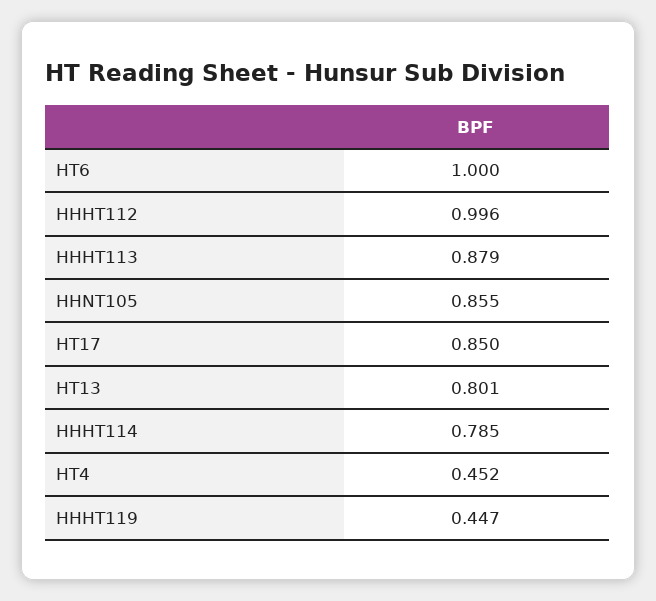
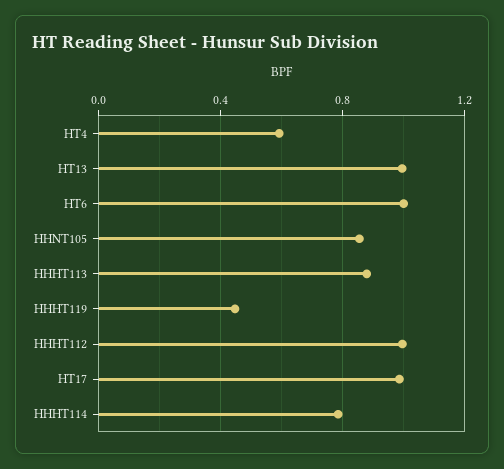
  {
    "HT6": 1,
    "HHHT112": 0.996,
    "HHHT113": 0.879,
    "HHNT105": 0.855,
-   "HT17": 0.85,
+   "HT17": 1,
-   "HT13": 0.801,
+   "HT13": 1,
    "HHHT114": 0.785,
-   "HT4": 0.452,
+   "HT4": 0.6,
    "HHHT119": 0.447
  }

